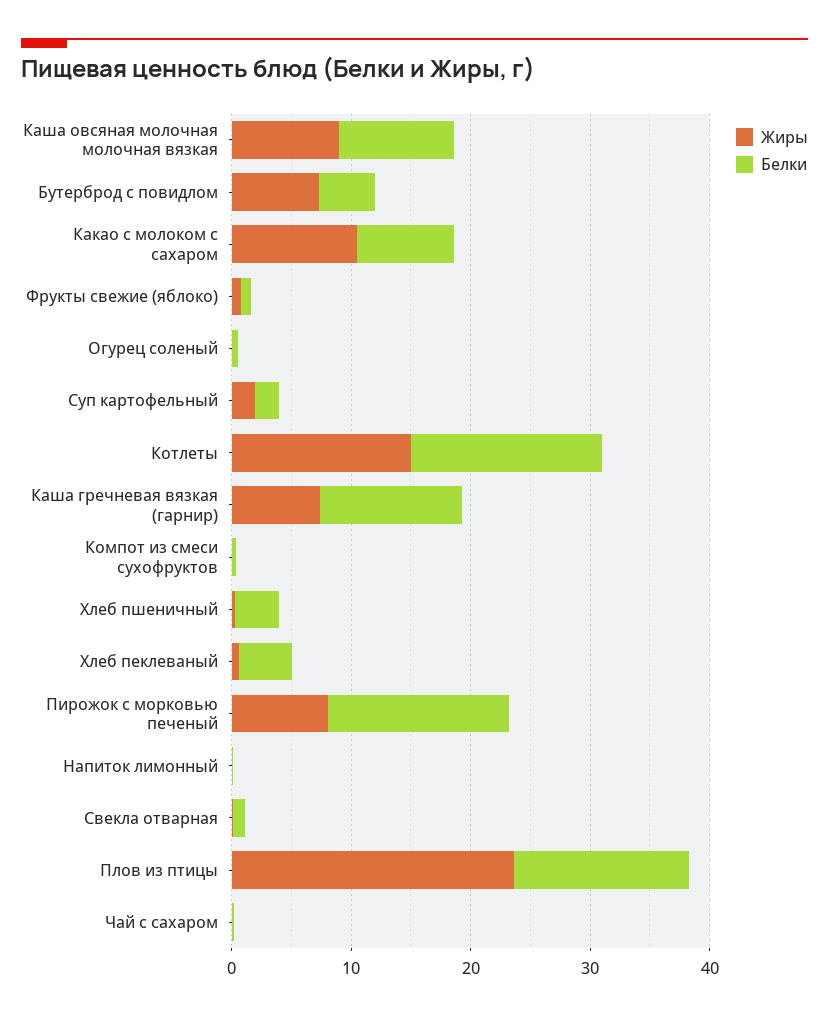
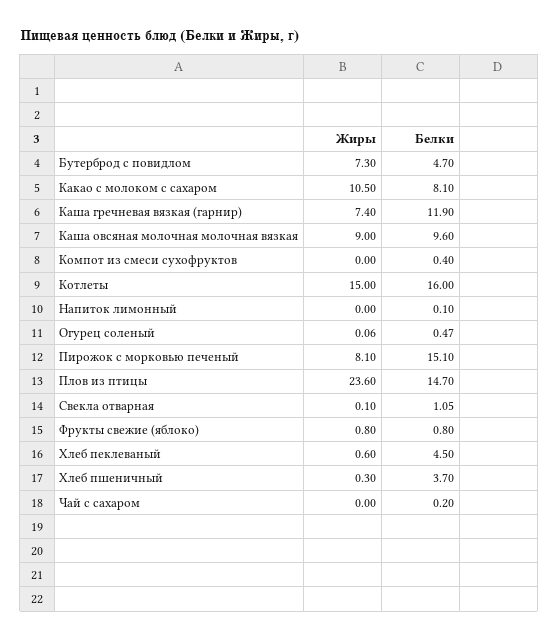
  {
    "Жиры": {
      "Каша овсяная молочная молочная вязкая": 9,
      "Бутерброд с повидлом": 7.3,
      "Какао с молоком с сахаром": 10.5,
      "Фрукты свежие (яблоко)": 0.8,
      "Огурец соленый": 0.06,
-     "Суп картофельный": 2,
      "Котлеты": 15,
      "Каша гречневая вязкая (гарнир)": 7.4,
      "Компот из смеси сухофруктов": 0,
      "Хлеб пшеничный": 0.3,
      "Хлеб пеклеваный": 0.6,
      "Пирожок с морковью печеный": 8.1,
      "Напиток лимонный": 0,
      "Свекла отварная": 0.1,
      "Плов из птицы": 23.6,
      "Чай с сахаром": 0
    },
    "Белки": {
      "Каша овсяная молочная молочная вязкая": 9.6,
      "Бутерброд с повидлом": 4.7,
      "Какао с молоком с сахаром": 8.1,
      "Фрукты свежие (яблоко)": 0.8,
      "Огурец соленый": 0.47,
-     "Суп картофельный": 2,
      "Котлеты": 16,
      "Каша гречневая вязкая (гарнир)": 11.9,
      "Компот из смеси сухофруктов": 0.4,
      "Хлеб пшеничный": 3.7,
      "Хлеб пеклеваный": 4.5,
      "Пирожок с морковью печеный": 15.1,
      "Напиток лимонный": 0.1,
      "Свекла отварная": 1.05,
      "Плов из птицы": 14.7,
      "Чай с сахаром": 0.2
    }
  }

